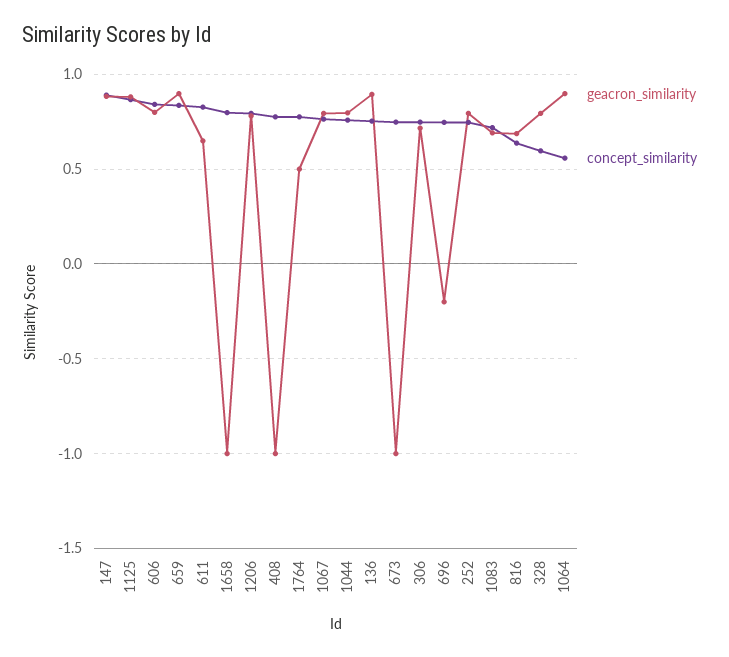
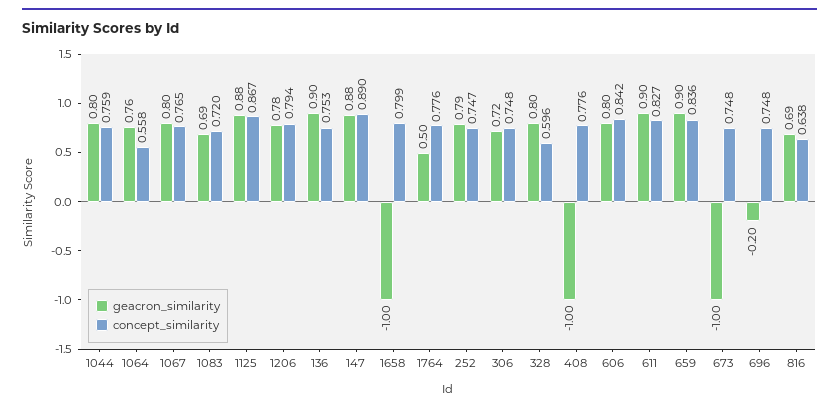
  {
    "geacron_similarity": {
      "147": 0.88,
      "1125": 0.88,
      "606": 0.8,
      "659": 0.9,
-     "611": 0.65,
+     "611": 0.9,
      "1658": -1,
      "1206": 0.78,
      "408": -1,
      "1764": 0.5,
      "1067": 0.8,
      "1044": 0.8,
      "136": 0.9,
      "673": -1,
      "306": 0.72,
      "696": -0.2,
      "252": 0.79,
      "1083": 0.69,
      "816": 0.69,
      "328": 0.8,
-     "1064": 0.9
+     "1064": 0.76
    },
    "concept_similarity": {
      "147": 0.89,
      "1125": 0.867,
      "606": 0.842,
      "659": 0.836,
      "611": 0.827,
      "1658": 0.799,
      "1206": 0.794,
      "408": 0.776,
      "1764": 0.776,
      "1067": 0.765,
      "1044": 0.759,
      "136": 0.753,
      "673": 0.748,
      "306": 0.748,
      "696": 0.748,
      "252": 0.747,
      "1083": 0.72,
      "816": 0.638,
      "328": 0.596,
      "1064": 0.558
    }
  }

